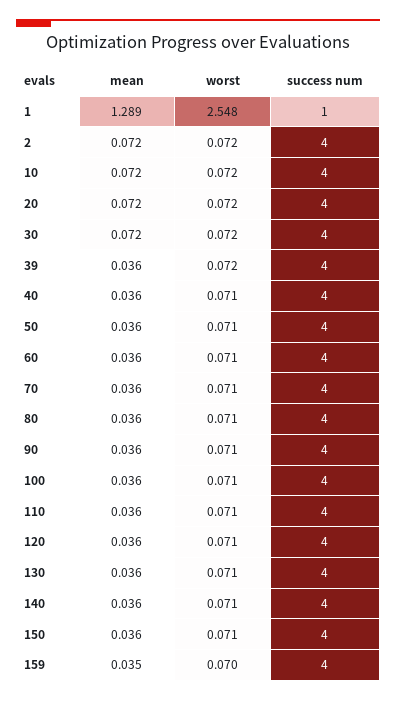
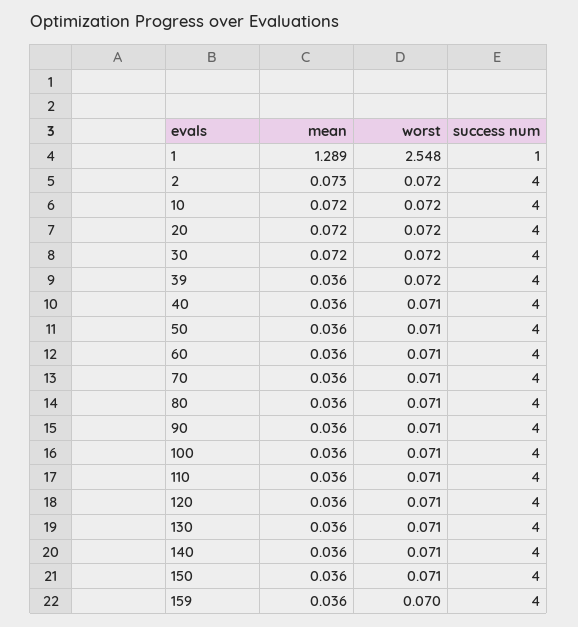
  {
    "mean": {
      "1": 1.289,
-     "2": 0.072,
+     "2": 0.073,
      "10": 0.072,
      "20": 0.072,
      "30": 0.072,
      "39": 0.036,
      "40": 0.036,
      "50": 0.036,
      "60": 0.036,
      "70": 0.036,
      "80": 0.036,
      "90": 0.036,
      "100": 0.036,
      "110": 0.036,
      "120": 0.036,
      "130": 0.036,
      "140": 0.036,
      "150": 0.036,
-     "159": 0.035
+     "159": 0.036
    },
    "worst": {
      "1": 2.548,
      "2": 0.072,
      "10": 0.072,
      "20": 0.072,
      "30": 0.072,
      "39": 0.072,
      "40": 0.071,
      "50": 0.071,
      "60": 0.071,
      "70": 0.071,
      "80": 0.071,
      "90": 0.071,
      "100": 0.071,
      "110": 0.071,
      "120": 0.071,
      "130": 0.071,
      "140": 0.071,
      "150": 0.071,
      "159": 0.07
    },
    "success num": {
      "1": 1,
      "2": 4,
      "10": 4,
      "20": 4,
      "30": 4,
      "39": 4,
      "40": 4,
      "50": 4,
      "60": 4,
      "70": 4,
      "80": 4,
      "90": 4,
      "100": 4,
      "110": 4,
      "120": 4,
      "130": 4,
      "140": 4,
      "150": 4,
      "159": 4
    }
  }

